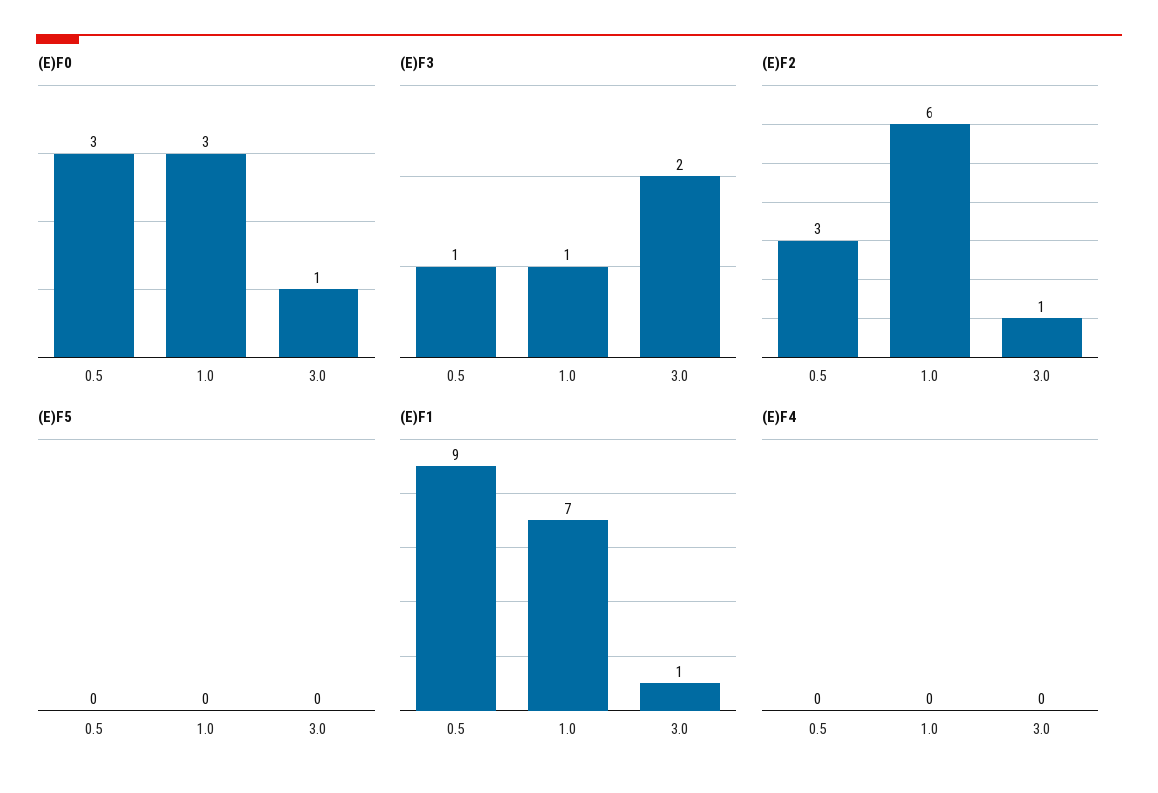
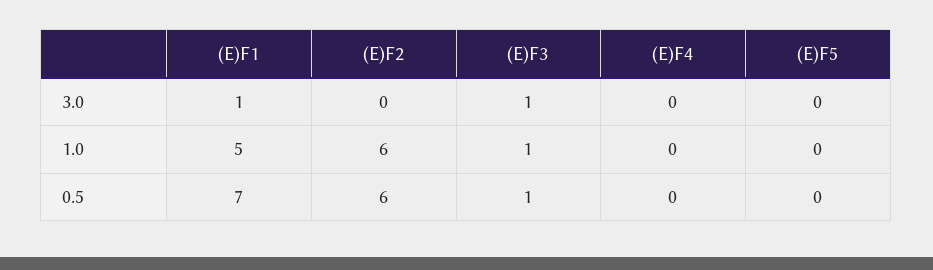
  {
-   "(E)F0": {
-     "0.5": 3,
-     "1.0": 3,
-     "3.0": 1
-   },
    "(E)F3": {
      "0.5": 1,
      "1.0": 1,
-     "3.0": 2
+     "3.0": 1
    },
    "(E)F2": {
-     "0.5": 3,
+     "0.5": 6,
      "1.0": 6,
-     "3.0": 1
+     "3.0": 0
    },
    "(E)F5": {
      "0.5": 0,
      "1.0": 0,
      "3.0": 0
    },
    "(E)F1": {
-     "0.5": 9,
+     "0.5": 7,
-     "1.0": 7,
+     "1.0": 5,
      "3.0": 1
    },
    "(E)F4": {
      "0.5": 0,
      "1.0": 0,
      "3.0": 0
    }
  }

